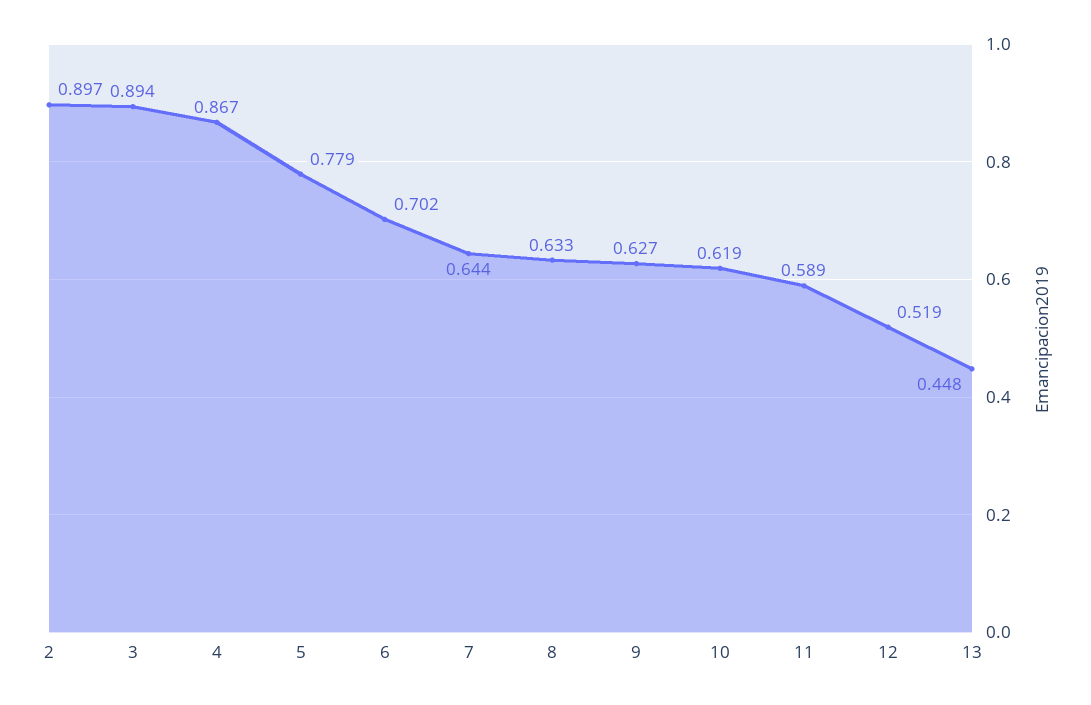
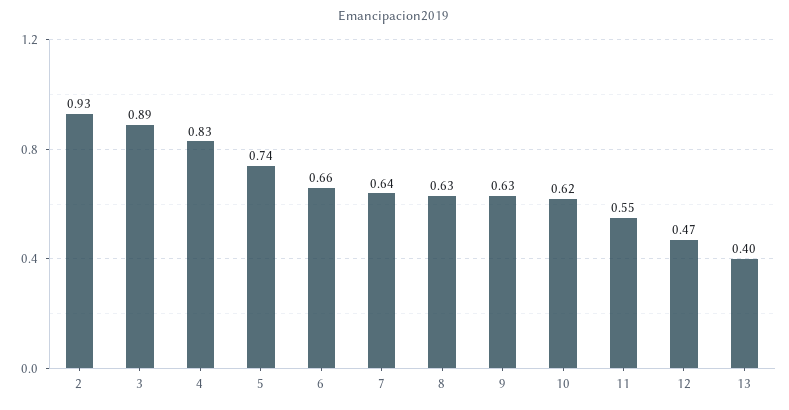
  {
-   "2": 0.897,
+   "2": 0.93,
    "3": 0.894,
-   "4": 0.867,
+   "4": 0.83,
-   "5": 0.779,
+   "5": 0.74,
-   "6": 0.702,
+   "6": 0.66,
    "7": 0.644,
    "8": 0.633,
    "9": 0.627,
    "10": 0.619,
-   "11": 0.589,
+   "11": 0.55,
-   "12": 0.519,
+   "12": 0.47,
-   "13": 0.448
+   "13": 0.4
  }

